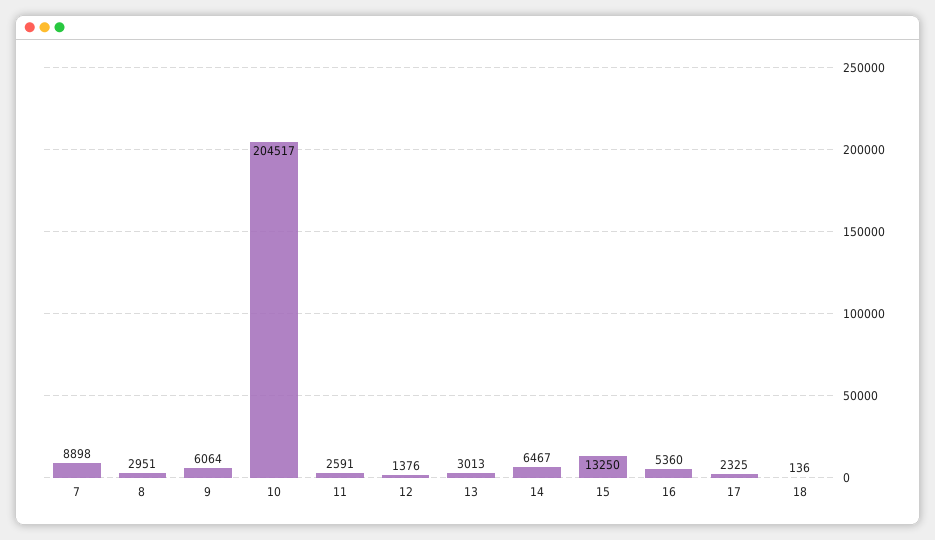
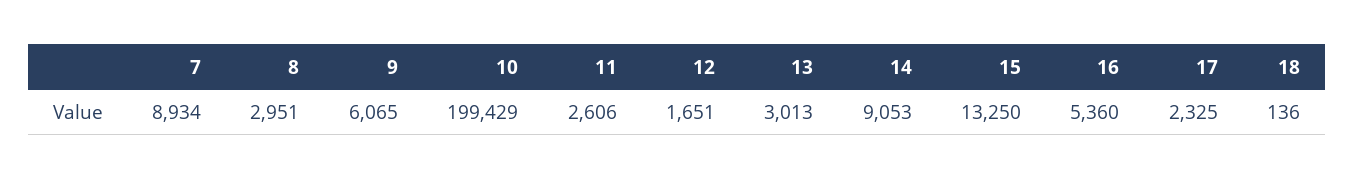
  {
-   "7": 8898,
+   "7": 8934,
    "8": 2951,
-   "9": 6064,
+   "9": 6065,
-   "10": 204517,
+   "10": 199429,
-   "11": 2591,
+   "11": 2606,
-   "12": 1376,
+   "12": 1651,
    "13": 3013,
-   "14": 6467,
+   "14": 9053,
    "15": 13250,
    "16": 5360,
    "17": 2325,
    "18": 136
  }

